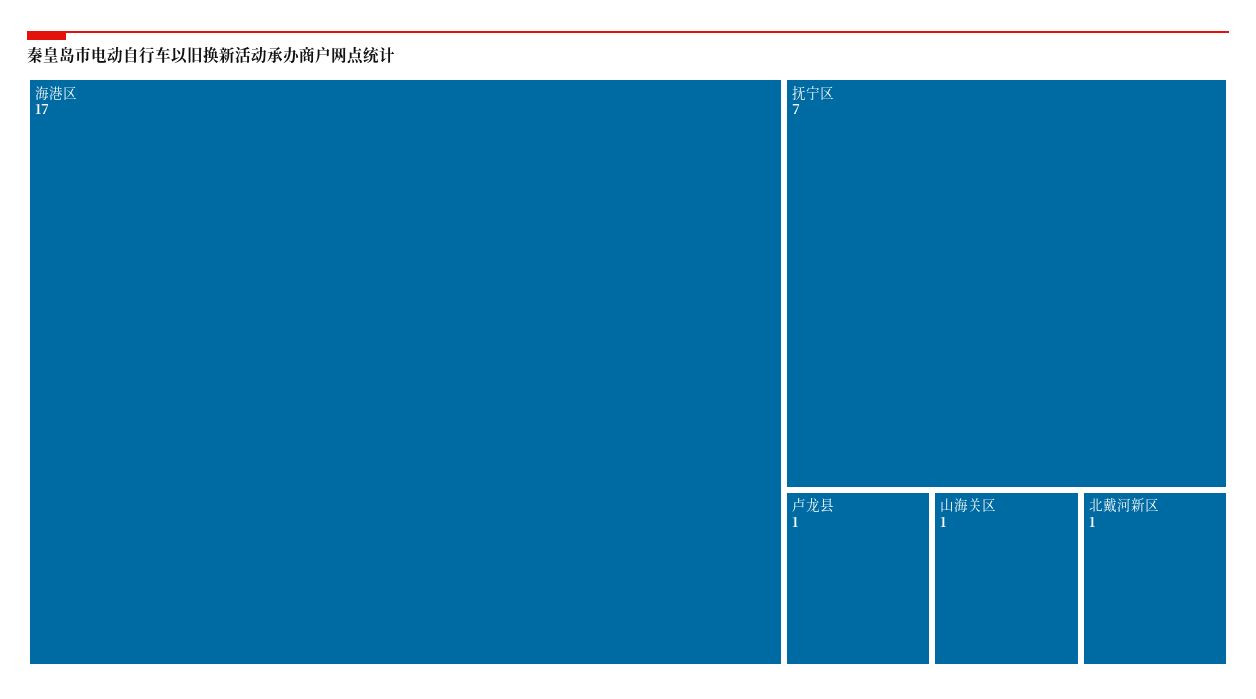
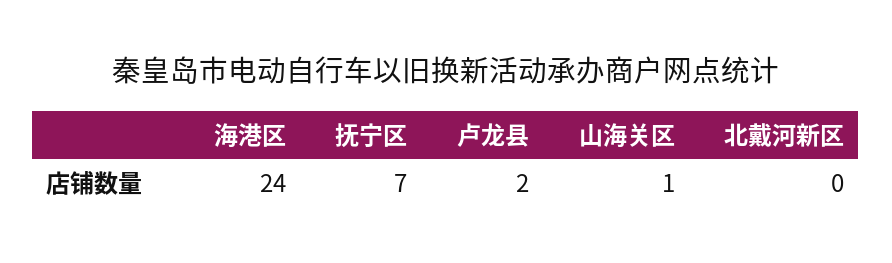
  {
-   "海港区": 17,
+   "海港区": 24,
    "抚宁区": 7,
-   "卢龙县": 1,
+   "卢龙县": 2,
    "山海关区": 1,
-   "北戴河新区": 1
+   "北戴河新区": 0
  }

